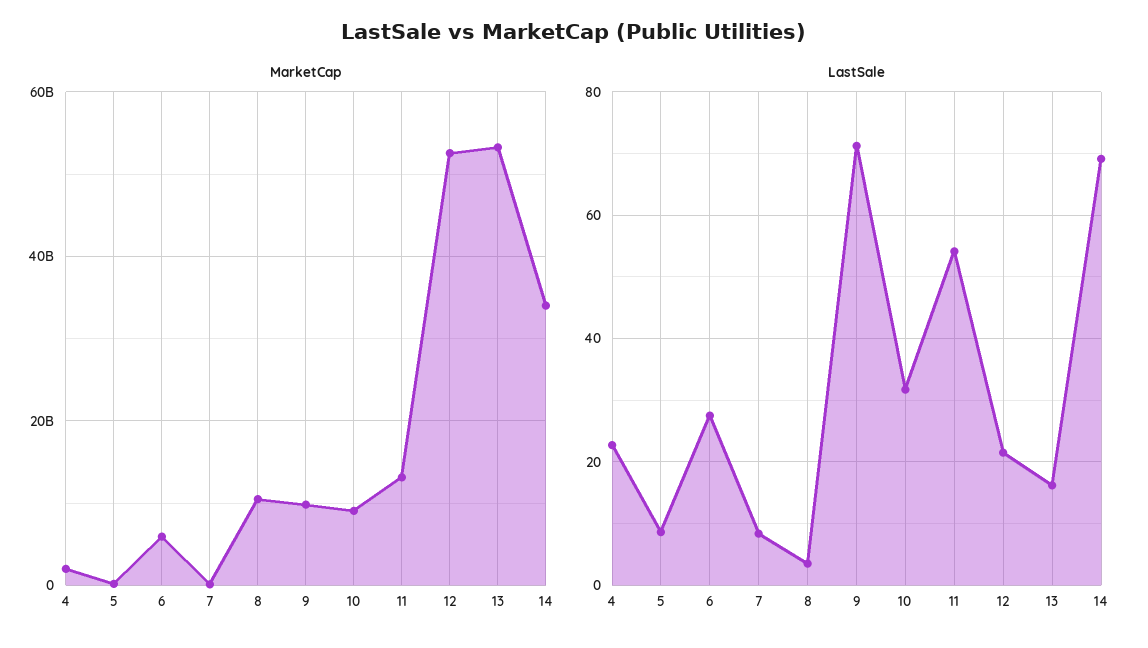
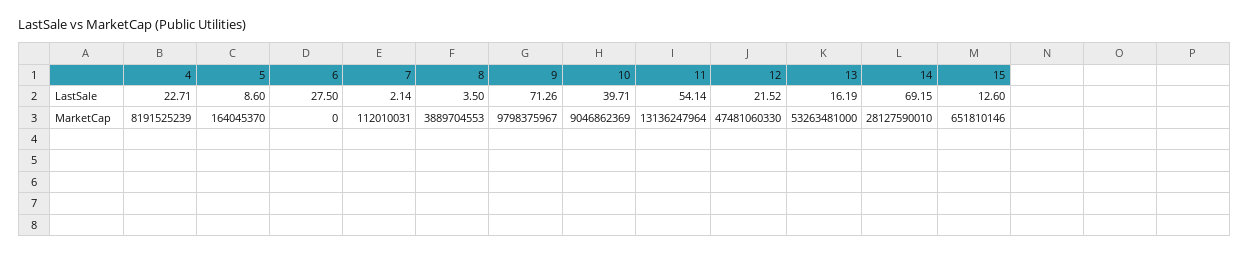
  {
    "MarketCap": {
-     "4": 2000000000,
+     "4": 8191525239,
      "5": 164045370,
-     "6": 6000000000,
+     "6": 0,
      "7": 112010031,
-     "8": 10000000000,
+     "8": 3889704553,
      "9": 9798375967,
      "10": 9046862369,
      "11": 13136247964,
-     "12": 52000000000,
+     "12": 47481060330,
      "13": 53263481000,
-     "14": 34000000000
+     "14": 28127590010,
+     "15": 651810146
    },
    "LastSale": {
      "4": 22.71,
      "5": 8.6,
      "6": 27.5,
-     "7": 8,
+     "7": 2.14,
      "8": 3.5,
      "9": 71.26,
-     "10": 32,
+     "10": 39.71,
      "11": 54.14,
      "12": 21.52,
      "13": 16.19,
-     "14": 69.15
+     "14": 69.15,
+     "15": 12.6
    }
  }

